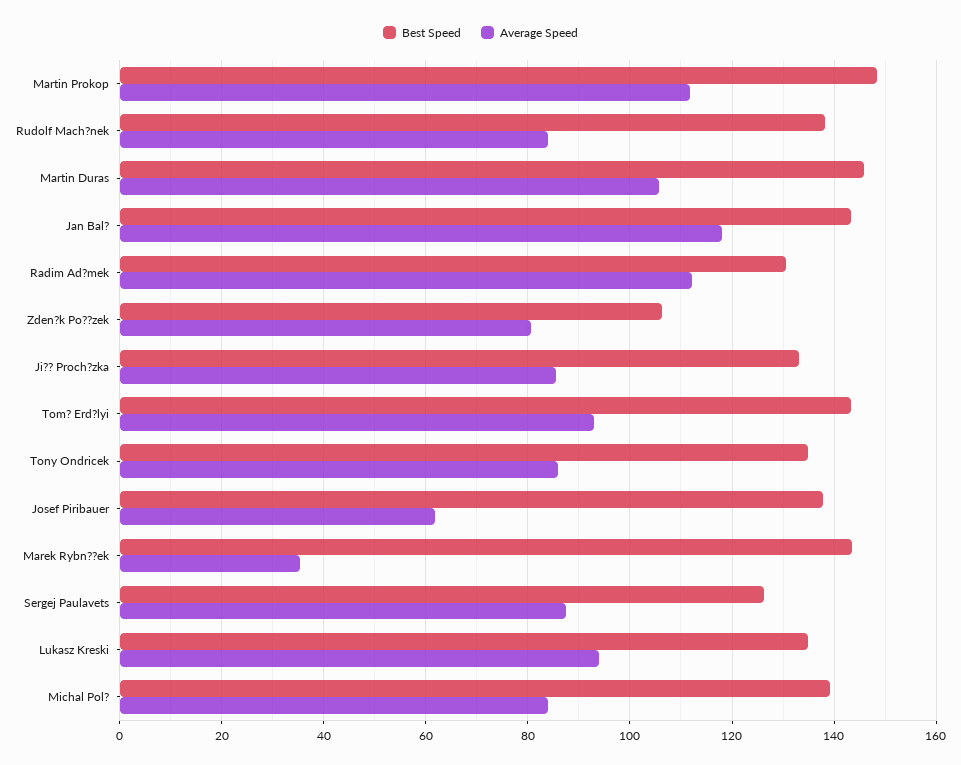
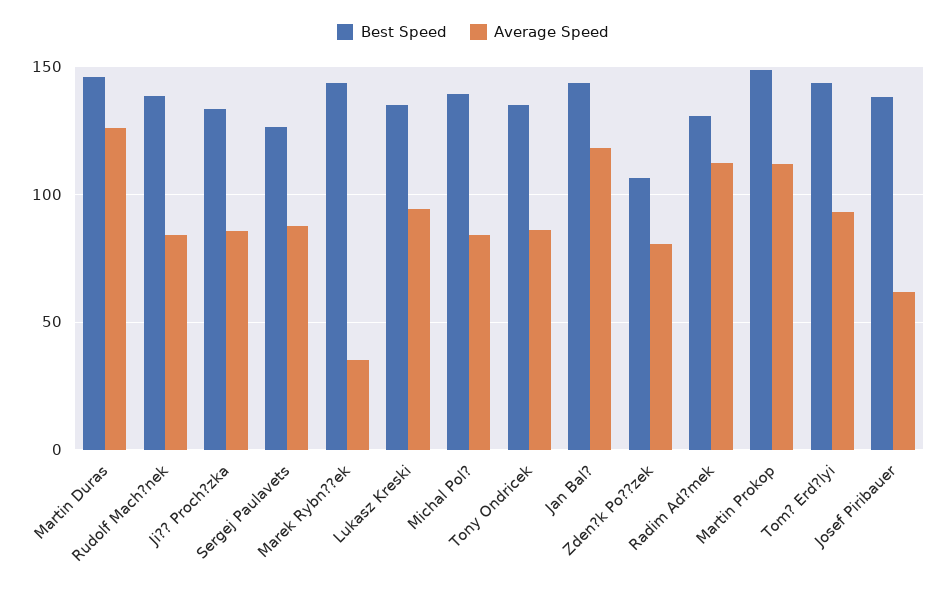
  {
    "Best Speed": {
      "Martin Prokop": 148,
      "Rudolf Mach?nek": 138,
      "Martin Duras": 146,
      "Jan Bal?": 144,
      "Radim Ad?mek": 130,
      "Zden?k Po??zek": 106,
      "Ji?? Proch?zka": 134,
      "Tom? Erd?lyi": 144,
      "Tony Ondricek": 134,
      "Josef Piribauer": 138,
      "Marek Rybn??ek": 144,
      "Sergej Paulavets": 126,
      "Lukasz Kreski": 134,
      "Michal Pol?": 140
    },
    "Average Speed": {
      "Martin Prokop": 112,
      "Rudolf Mach?nek": 84,
-     "Martin Duras": 106,
+     "Martin Duras": 125,
      "Jan Bal?": 118,
      "Radim Ad?mek": 112,
      "Zden?k Po??zek": 80,
      "Ji?? Proch?zka": 86,
      "Tom? Erd?lyi": 92,
      "Tony Ondricek": 86,
      "Josef Piribauer": 62,
      "Marek Rybn??ek": 36,
      "Sergej Paulavets": 88,
      "Lukasz Kreski": 94,
      "Michal Pol?": 84
    }
  }

